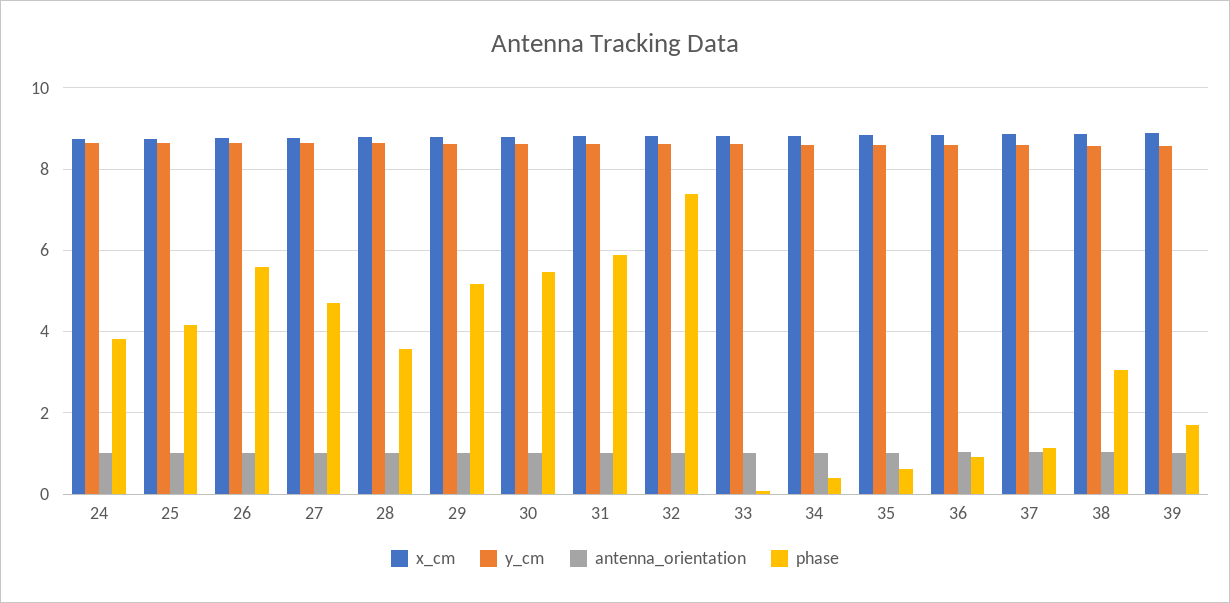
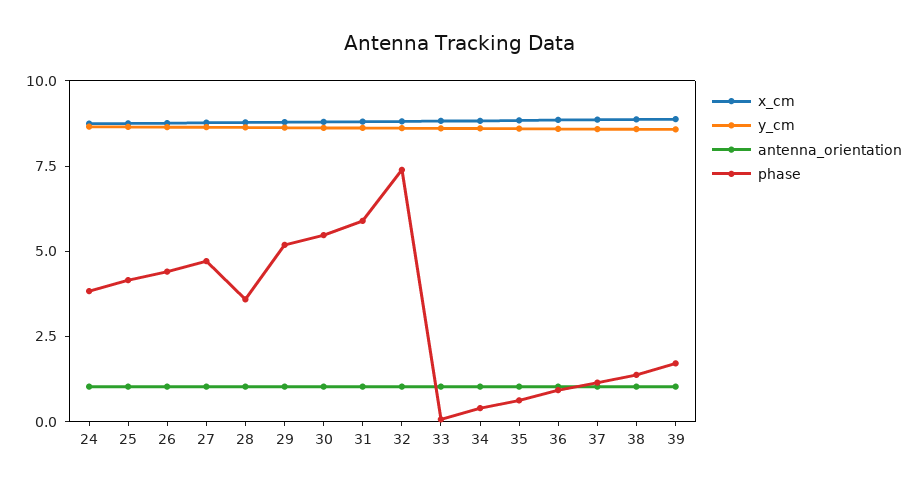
  {
    "x_cm": {
      "24": 8.8,
      "25": 8.8,
      "26": 8.8,
      "27": 8.8,
      "28": 8.8,
      "29": 8.8,
      "30": 8.8,
      "31": 8.8,
      "32": 8.8,
      "33": 8.8,
      "34": 8.8,
      "35": 8.8,
      "36": 8.8,
      "37": 8.8,
      "38": 8.8,
      "39": 8.8
    },
    "y_cm": {
      "24": 8.6,
      "25": 8.6,
      "26": 8.6,
      "27": 8.6,
      "28": 8.6,
      "29": 8.6,
      "30": 8.6,
      "31": 8.6,
      "32": 8.6,
      "33": 8.6,
      "34": 8.6,
      "35": 8.6,
      "36": 8.6,
      "37": 8.6,
      "38": 8.6,
      "39": 8.6
    },
    "antenna_orientation": {
      "24": 1,
      "25": 1,
      "26": 1,
      "27": 1,
      "28": 1,
      "29": 1,
      "30": 1,
      "31": 1,
      "32": 1,
      "33": 1,
      "34": 1,
      "35": 1,
      "36": 1,
      "37": 1,
      "38": 1,
      "39": 1
    },
    "phase": {
      "24": 3.8,
      "25": 4.2,
-     "26": 5.6,
+     "26": 4.5,
      "27": 4.8,
      "28": 3.6,
      "29": 5.2,
      "30": 5.4,
      "31": 5.8,
      "32": 7.4,
      "33": 0,
      "34": 0.4,
      "35": 0.6,
      "36": 1,
      "37": 1.2,
-     "38": 3,
+     "38": 1.5,
      "39": 1.8
    }
  }

